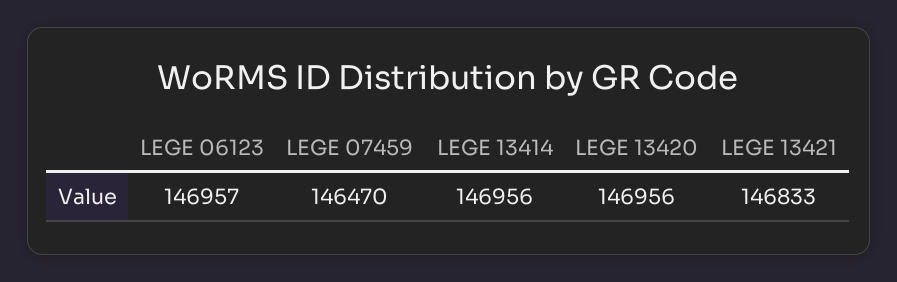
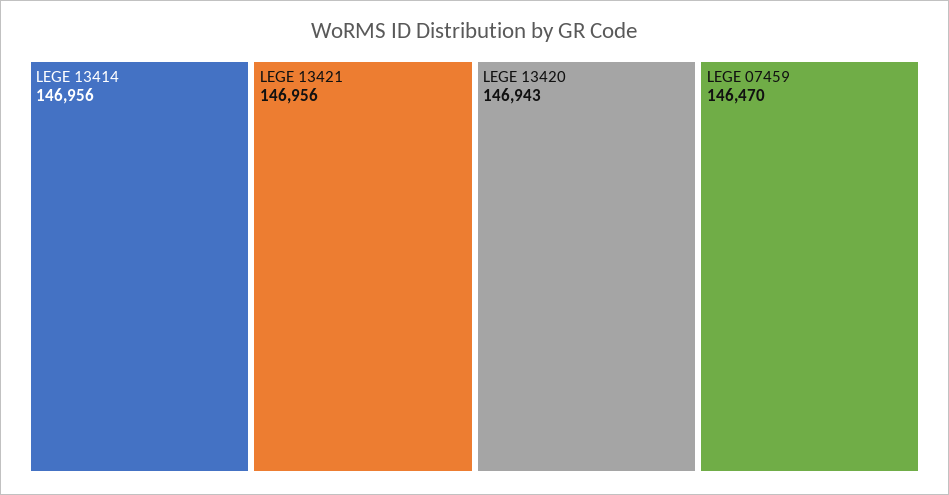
  {
-   "LEGE 06123": 146957,
    "LEGE 07459": 146470,
    "LEGE 13414": 146956,
-   "LEGE 13420": 146956,
+   "LEGE 13420": 146943,
-   "LEGE 13421": 146833
+   "LEGE 13421": 146956
  }

